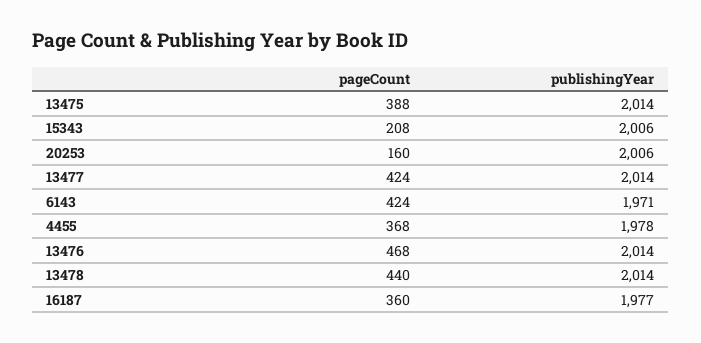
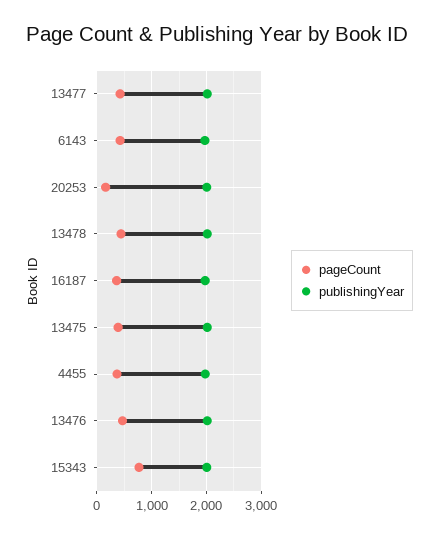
  {
    "pageCount": {
      "13475": 388,
-     "15343": 208,
+     "15343": 800,
      "20253": 160,
      "13477": 424,
      "6143": 424,
      "4455": 368,
      "13476": 468,
      "13478": 440,
      "16187": 360
    },
    "publishingYear": {
      "13475": 2014,
      "15343": 2006,
      "20253": 2006,
      "13477": 2014,
      "6143": 1971,
      "4455": 1978,
      "13476": 2014,
      "13478": 2014,
      "16187": 1977
    }
  }

